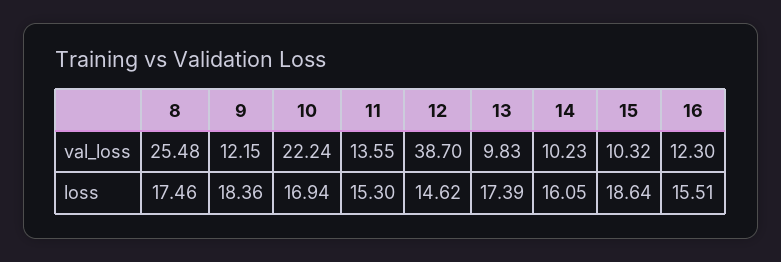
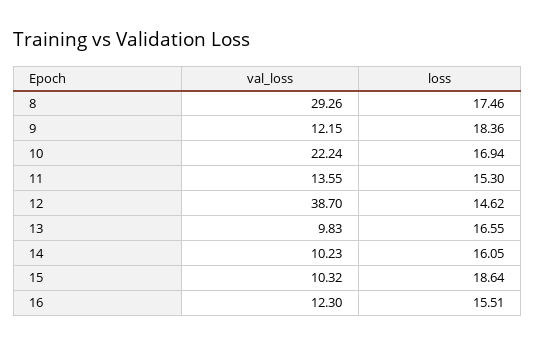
  {
    "8": {
-     "val_loss": 25.48,
+     "val_loss": 29.26,
      "loss": 17.46
    },
    "9": {
      "val_loss": 12.15,
      "loss": 18.36
    },
    "10": {
      "val_loss": 22.24,
      "loss": 16.94
    },
    "11": {
      "val_loss": 13.55,
      "loss": 15.3
    },
    "12": {
      "val_loss": 38.7,
      "loss": 14.62
    },
    "13": {
      "val_loss": 9.83,
-     "loss": 17.39
+     "loss": 16.55
    },
    "14": {
      "val_loss": 10.23,
      "loss": 16.05
    },
    "15": {
      "val_loss": 10.32,
      "loss": 18.64
    },
    "16": {
      "val_loss": 12.3,
      "loss": 15.51
    }
  }

